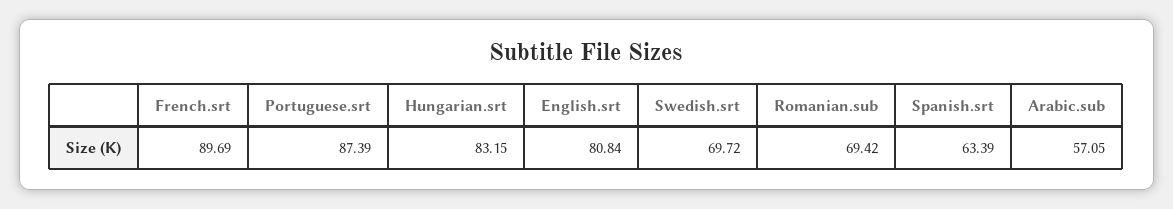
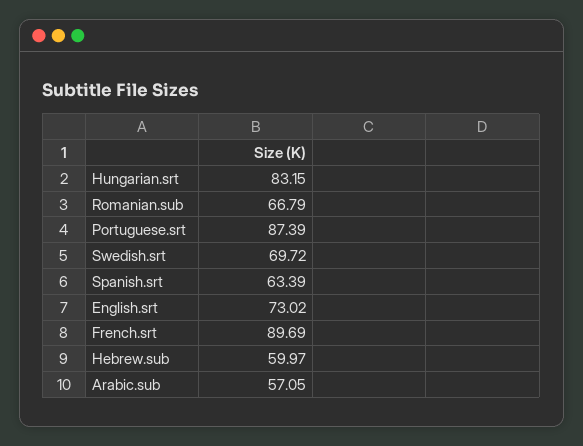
  {
    "French.srt": 89.69,
    "Portuguese.srt": 87.39,
    "Hungarian.srt": 83.15,
-   "English.srt": 80.84,
+   "English.srt": 73.02,
    "Swedish.srt": 69.72,
-   "Romanian.sub": 69.42,
+   "Romanian.sub": 66.79,
    "Spanish.srt": 63.39,
-   "Arabic.sub": 57.05
+   "Arabic.sub": 57.05,
+   "Hebrew.sub": 59.97
  }

